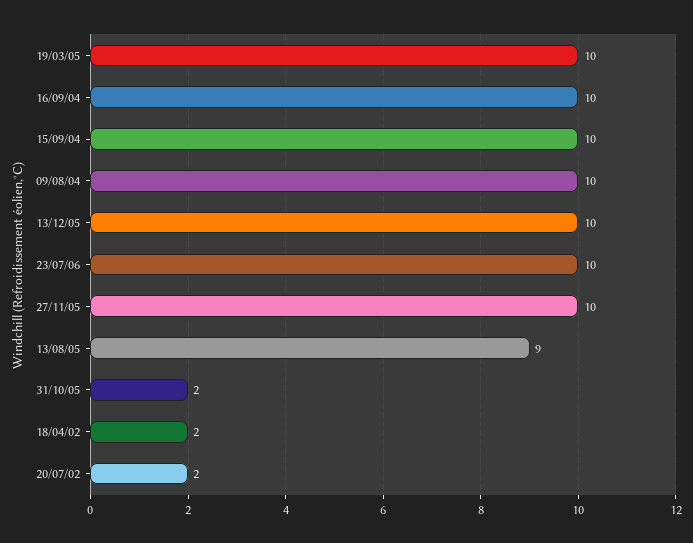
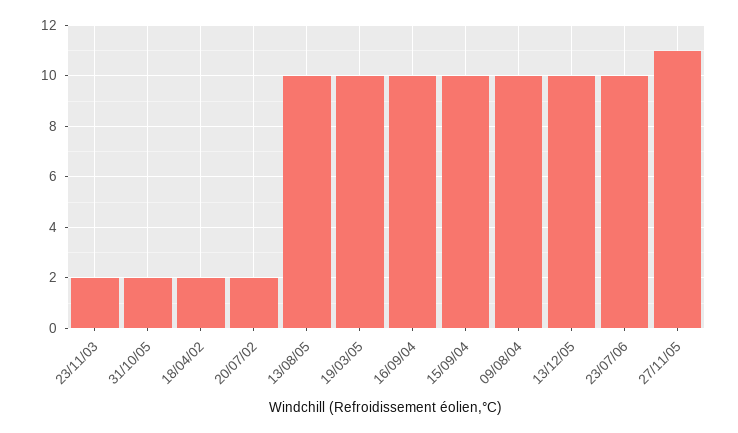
  {
    "19/03/05": 10,
    "16/09/04": 10,
    "15/09/04": 10,
    "09/08/04": 10,
    "13/12/05": 10,
    "23/07/06": 10,
-   "27/11/05": 10,
+   "27/11/05": 11,
-   "13/08/05": 9,
+   "13/08/05": 10,
    "31/10/05": 2,
    "18/04/02": 2,
-   "20/07/02": 2
+   "20/07/02": 2,
+   "23/11/03": 2
  }

